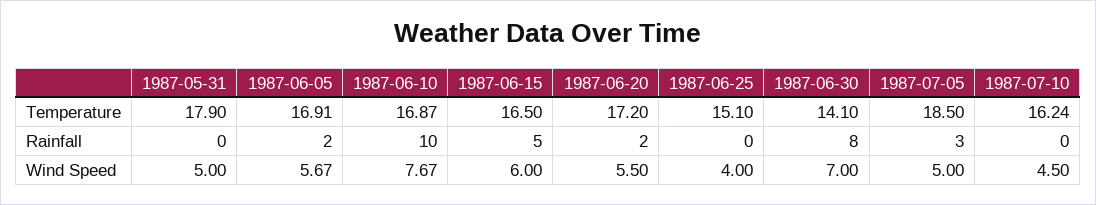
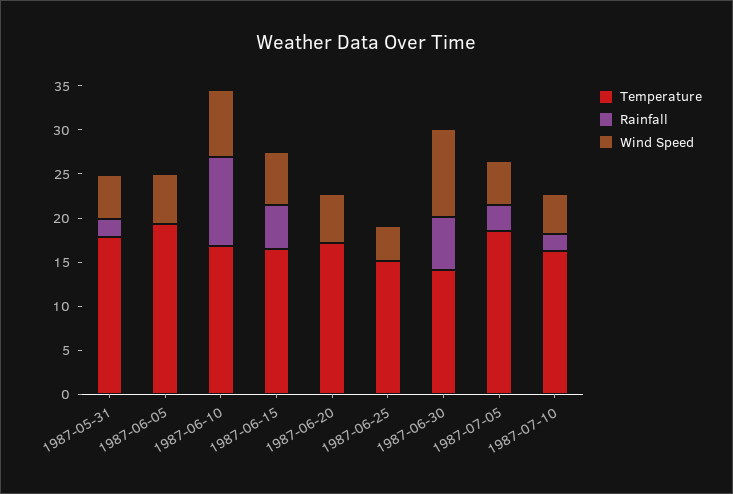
  {
    "Temperature": {
      "1987-05-31": 17.9,
-     "1987-06-05": 16.91,
+     "1987-06-05": 19,
      "1987-06-10": 16.87,
      "1987-06-15": 16.5,
      "1987-06-20": 17.2,
      "1987-06-25": 15.1,
      "1987-06-30": 14.1,
      "1987-07-05": 18.5,
      "1987-07-10": 16.24
    },
    "Rainfall": {
-     "1987-05-31": 0,
+     "1987-05-31": 2,
-     "1987-06-05": 2,
+     "1987-06-05": 0,
      "1987-06-10": 10,
      "1987-06-15": 5,
-     "1987-06-20": 2,
+     "1987-06-20": 0,
      "1987-06-25": 0,
-     "1987-06-30": 8,
+     "1987-06-30": 6,
      "1987-07-05": 3,
-     "1987-07-10": 0
+     "1987-07-10": 2
    },
    "Wind Speed": {
      "1987-05-31": 5,
      "1987-06-05": 5.67,
      "1987-06-10": 7.67,
      "1987-06-15": 6,
      "1987-06-20": 5.5,
      "1987-06-25": 4,
-     "1987-06-30": 7,
+     "1987-06-30": 10,
      "1987-07-05": 5,
      "1987-07-10": 4.5
    }
  }

